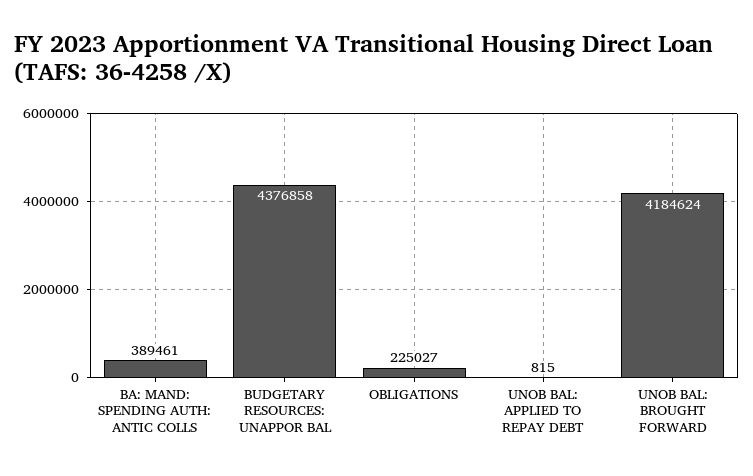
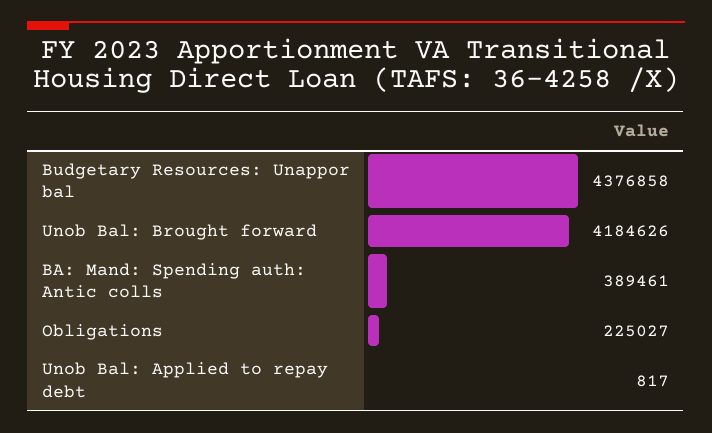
  {
    "BA: MAND: SPENDING AUTH: ANTIC COLLS": 389461,
    "BUDGETARY RESOURCES: UNAPPOR BAL": 4376858,
    "OBLIGATIONS": 225027,
-   "UNOB BAL: APPLIED TO REPAY DEBT": 815,
+   "UNOB BAL: APPLIED TO REPAY DEBT": 817,
-   "UNOB BAL: BROUGHT FORWARD": 4184624
+   "UNOB BAL: BROUGHT FORWARD": 4184626
  }

